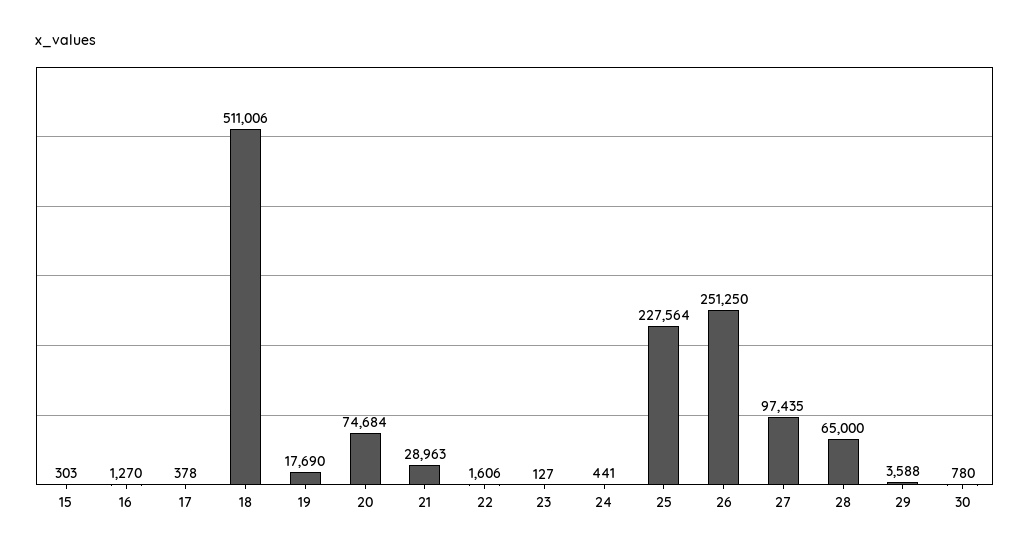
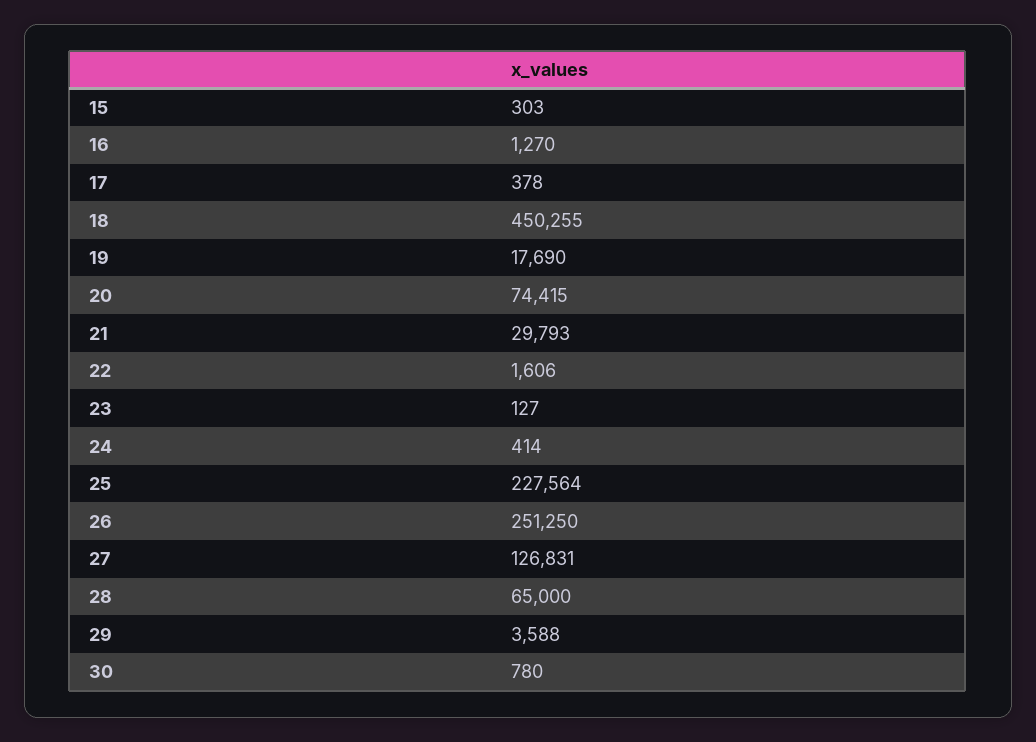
  {
    "15": 303,
    "16": 1270,
    "17": 378,
-   "18": 511006,
+   "18": 450255,
    "19": 17690,
-   "20": 74684,
+   "20": 74415,
-   "21": 28963,
+   "21": 29793,
    "22": 1606,
    "23": 127,
-   "24": 441,
+   "24": 414,
    "25": 227564,
    "26": 251250,
-   "27": 97435,
+   "27": 126831,
    "28": 65000,
    "29": 3588,
    "30": 780
  }

